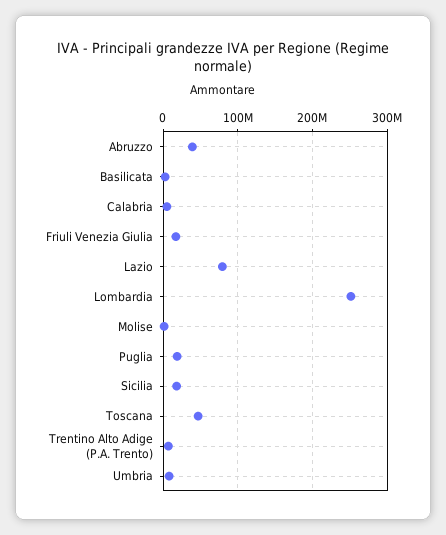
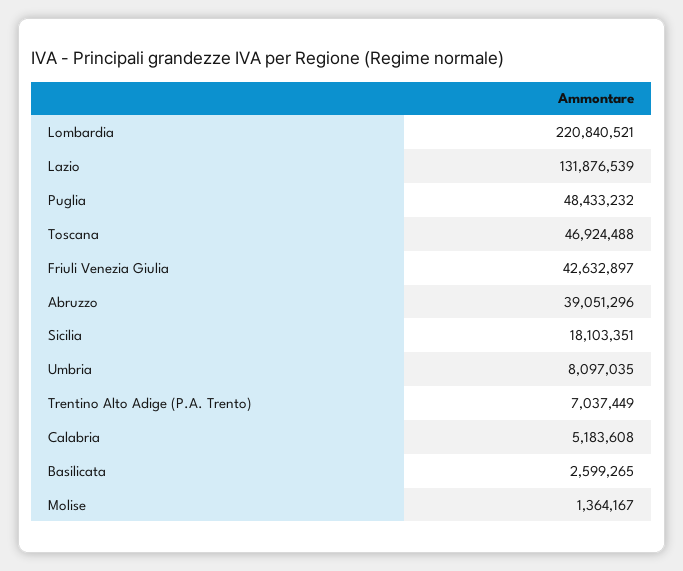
  {
    "Abruzzo": 39051296,
    "Basilicata": 2599265,
    "Calabria": 5183608,
-   "Friuli Venezia Giulia": 20000000,
+   "Friuli Venezia Giulia": 42632897,
-   "Lazio": 80000000,
+   "Lazio": 131876539,
-   "Lombardia": 250000000,
+   "Lombardia": 220840521,
    "Molise": 1364167,
-   "Puglia": 20000000,
+   "Puglia": 48433232,
    "Sicilia": 18103351,
    "Toscana": 46924488,
    "Trentino Alto Adige (P.A. Trento)": 7037449,
    "Umbria": 8097035
  }

